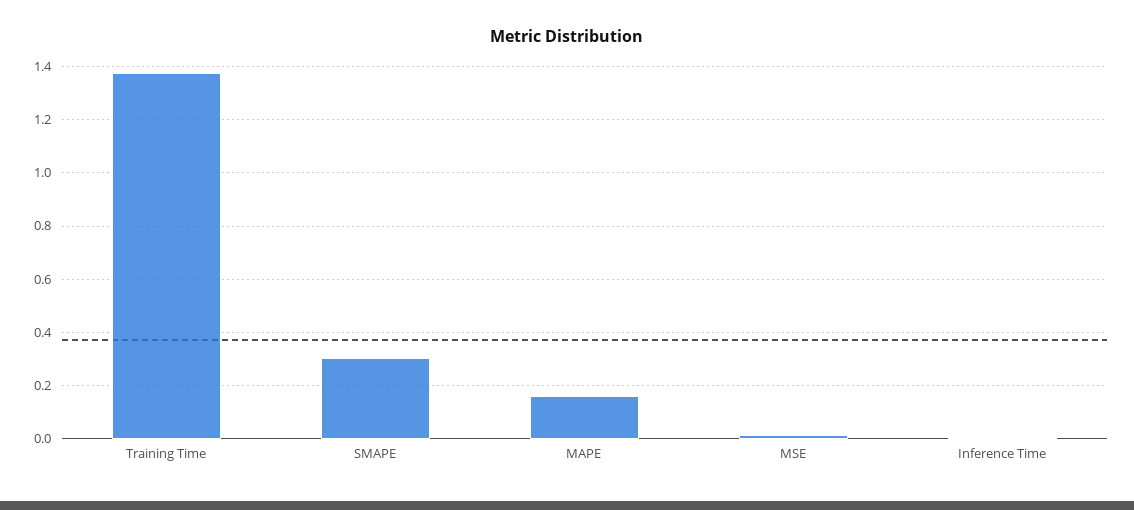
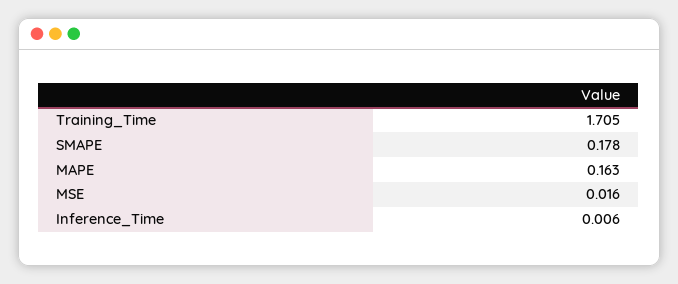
  {
-   "Training Time": 1.375,
+   "Training Time": 1.705,
-   "SMAPE": 0.3,
+   "SMAPE": 0.178,
    "MAPE": 0.163,
    "MSE": 0.016,
    "Inference Time": 0.006
  }

